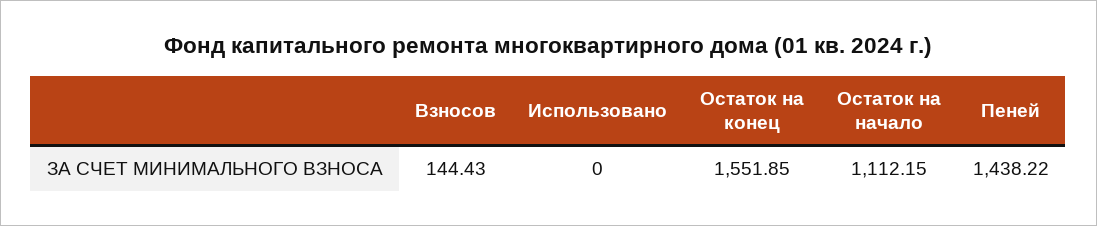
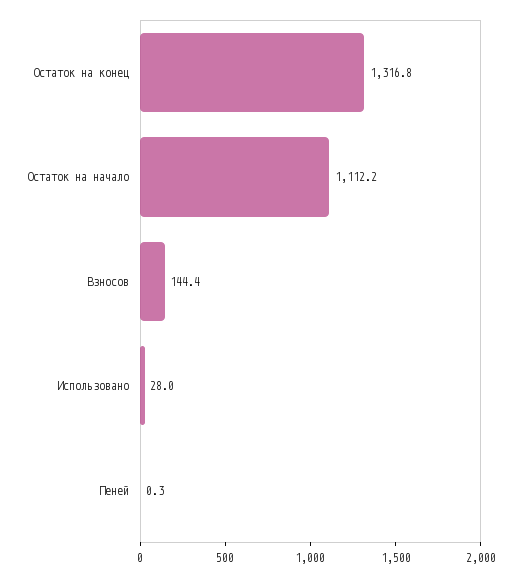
  {
    "Взносов": 144.43,
-   "Использовано": 0,
+   "Использовано": 28,
-   "Остаток на конец": 1551.85,
+   "Остаток на конец": 1316.8,
    "Остаток на начало": 1112.15,
-   "Пеней": 1438.22
+   "Пеней": 0.3
  }

